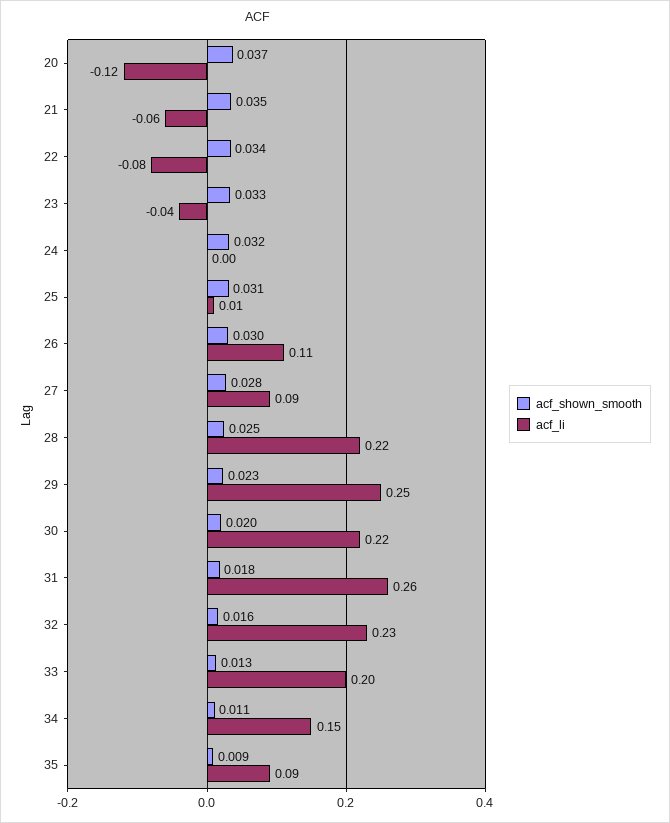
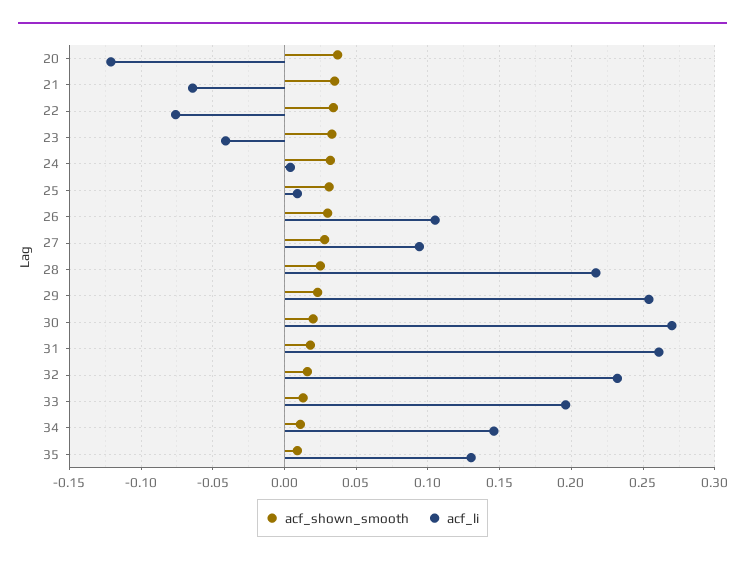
  {
    "acf_shown_smooth": {
      "20": 0.037,
      "21": 0.035,
      "22": 0.034,
      "23": 0.033,
      "24": 0.032,
      "25": 0.031,
      "26": 0.03,
      "27": 0.028,
      "28": 0.025,
      "29": 0.023,
      "30": 0.02,
      "31": 0.018,
      "32": 0.016,
      "33": 0.013,
      "34": 0.011,
      "35": 0.009
    },
    "acf_li": {
      "20": -0.12,
      "21": -0.06,
      "22": -0.08,
      "23": -0.04,
      "24": 0,
      "25": 0.01,
      "26": 0.11,
      "27": 0.09,
      "28": 0.22,
      "29": 0.25,
-     "30": 0.22,
+     "30": 0.27,
      "31": 0.26,
      "32": 0.23,
      "33": 0.2,
      "34": 0.15,
-     "35": 0.09
+     "35": 0.13
    }
  }

